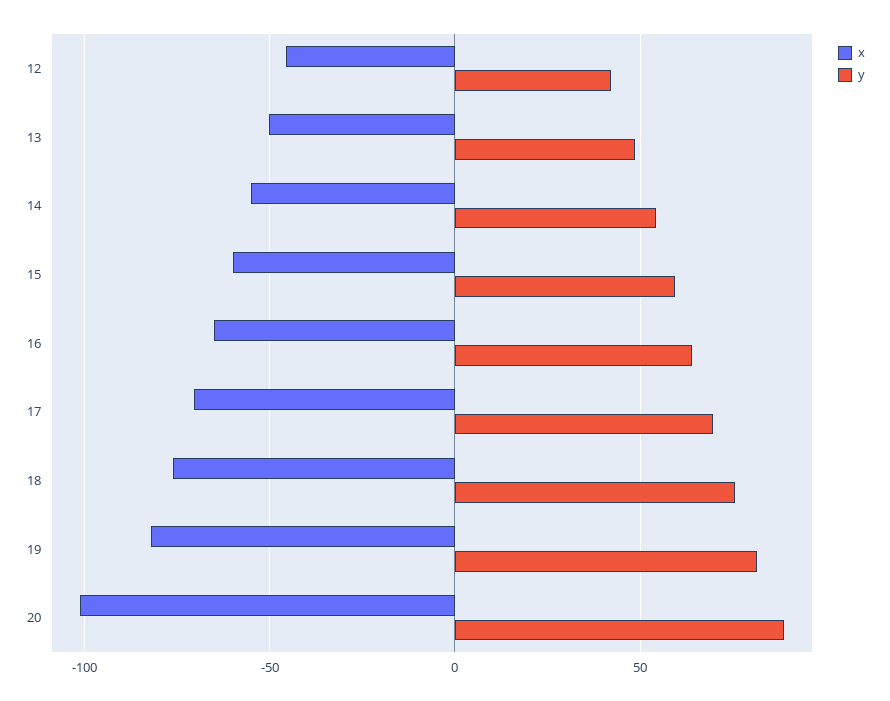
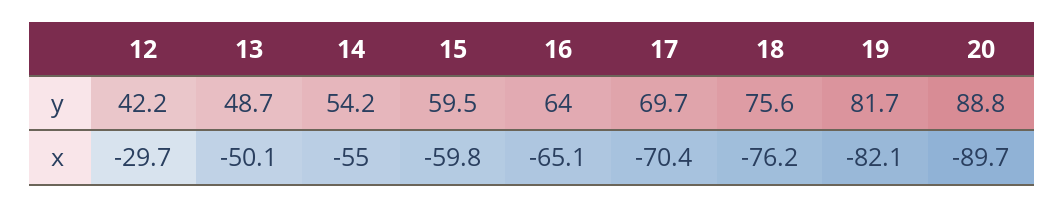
  {
    "x": {
-     "12": -45,
+     "12": -29.7,
      "13": -50.1,
      "14": -55,
      "15": -59.8,
      "16": -65.1,
      "17": -70.4,
      "18": -76.2,
      "19": -82.1,
-     "20": -100
+     "20": -89.7
    },
    "y": {
      "12": 42.2,
      "13": 48.7,
      "14": 54.2,
      "15": 59.5,
      "16": 64,
      "17": 69.7,
      "18": 75.6,
      "19": 81.7,
      "20": 88.8
    }
  }

